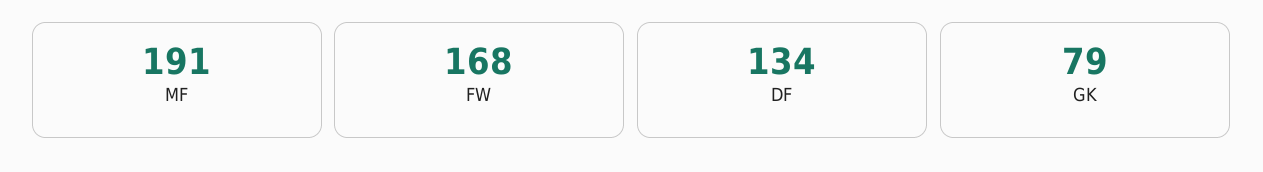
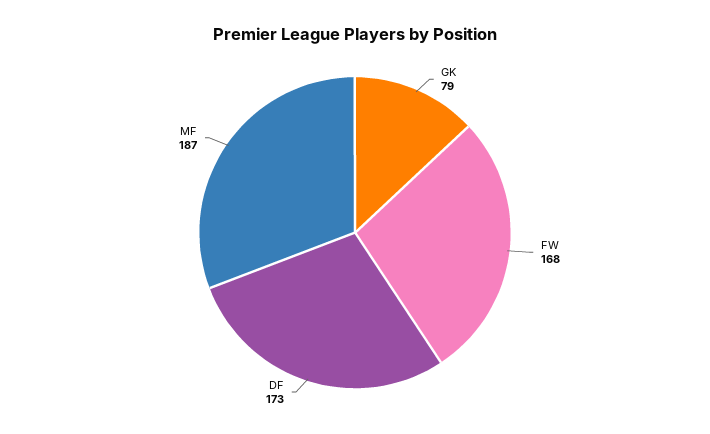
  {
-   "MF": 191,
+   "MF": 187,
    "FW": 168,
-   "DF": 134,
+   "DF": 173,
    "GK": 79
  }

